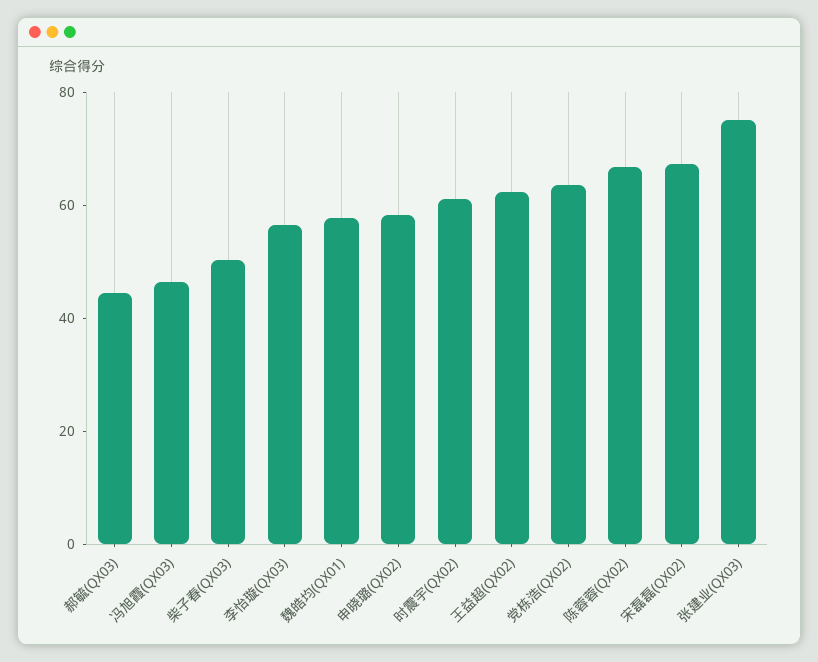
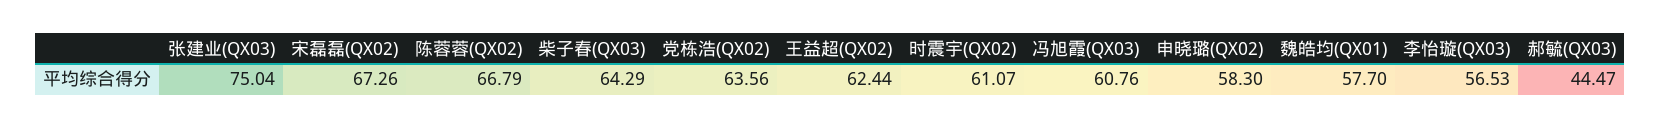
  {
    "郝毓(QX03)": 44.47,
-   "冯旭霞(QX03)": 45,
+   "冯旭霞(QX03)": 60.76,
-   "柴子春(QX03)": 50,
+   "柴子春(QX03)": 64.29,
    "李怡璇(QX03)": 56.53,
    "魏皓均(QX01)": 57.7,
    "申晓璐(QX02)": 58.3,
    "时震宇(QX02)": 61.07,
    "王益超(QX02)": 62.44,
    "党栋浩(QX02)": 63.56,
    "陈蓉蓉(QX02)": 66.79,
    "宋磊磊(QX02)": 67.26,
    "张建业(QX03)": 75.04
  }

